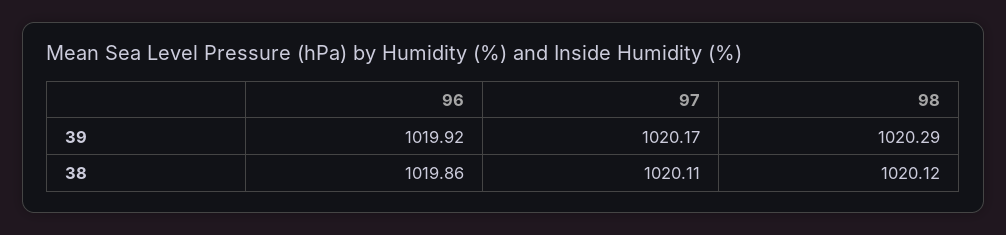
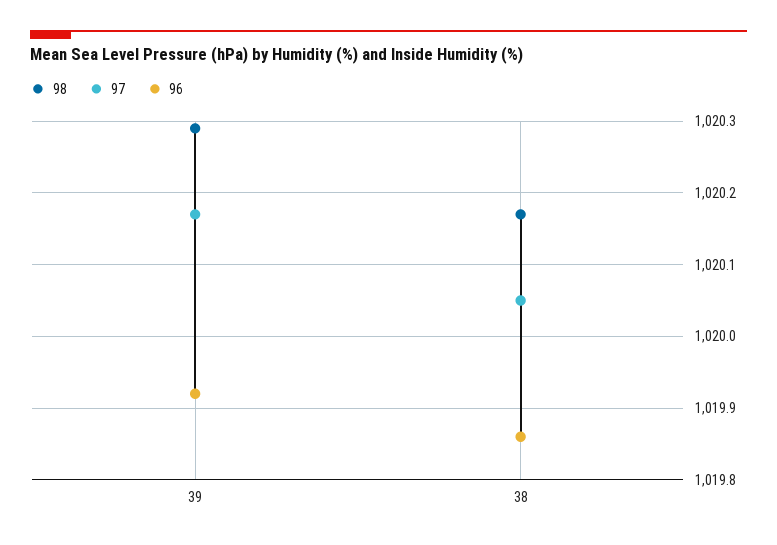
  {
    "96": {
      "39": 1019.92,
      "38": 1019.86
    },
    "97": {
      "39": 1020.17,
-     "38": 1020.11
+     "38": 1020.05
    },
    "98": {
      "39": 1020.29,
-     "38": 1020.12
+     "38": 1020.17
    }
  }

